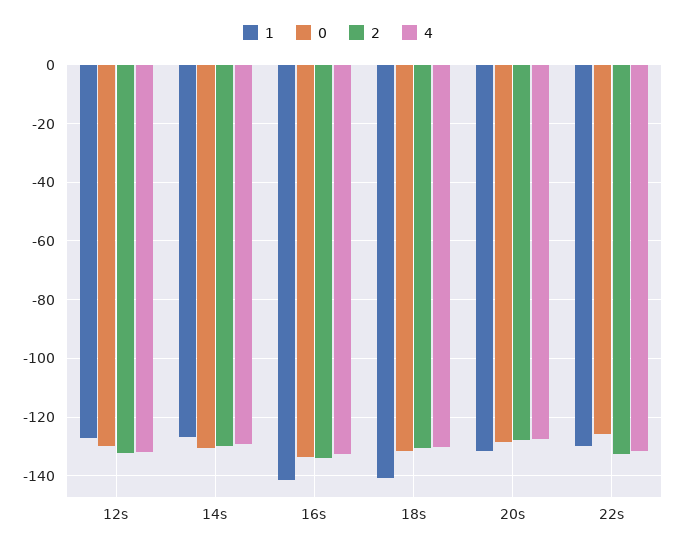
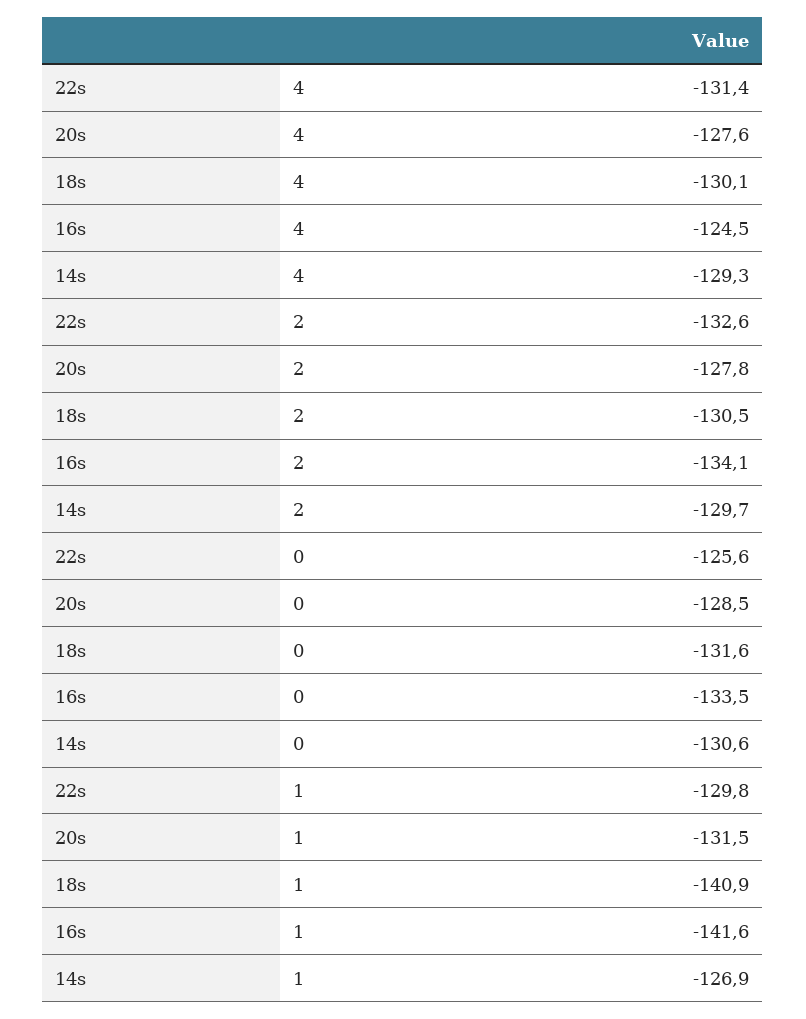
  {
    "1": {
-     "12s": -127.5,
      "14s": -126.9,
      "16s": -141.6,
      "18s": -140.9,
      "20s": -131.5,
      "22s": -129.8
    },
    "0": {
-     "12s": -130,
      "14s": -130.6,
      "16s": -133.5,
      "18s": -131.6,
      "20s": -128.5,
      "22s": -125.6
    },
    "2": {
-     "12s": -132.5,
      "14s": -129.7,
      "16s": -134.1,
      "18s": -130.5,
      "20s": -127.8,
      "22s": -132.6
    },
    "4": {
-     "12s": -132.5,
      "14s": -129.3,
-     "16s": -132.5,
+     "16s": -124.5,
      "18s": -130.1,
      "20s": -127.6,
      "22s": -131.4
    }
  }

